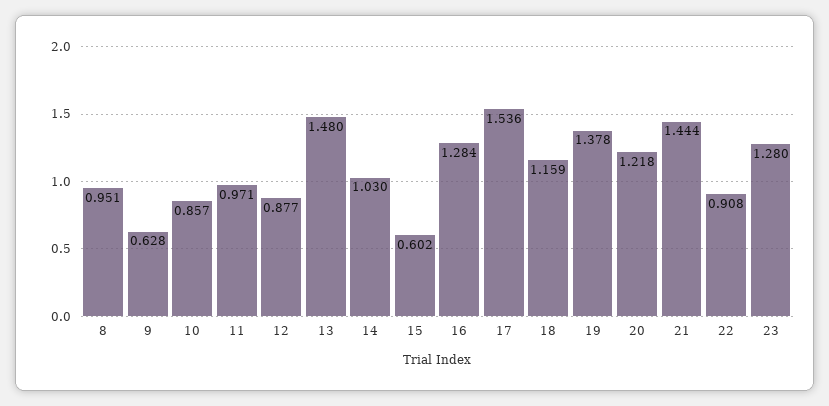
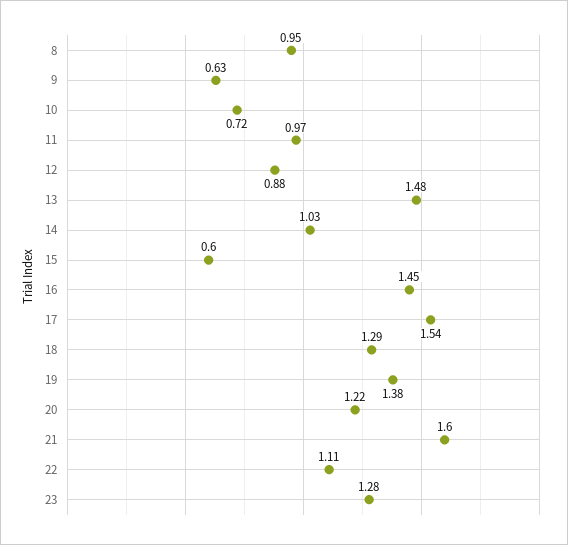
  {
    "8": 0.951,
    "9": 0.628,
-   "10": 0.857,
+   "10": 0.72,
    "11": 0.971,
    "12": 0.877,
    "13": 1.48,
    "14": 1.03,
    "15": 0.602,
-   "16": 1.284,
+   "16": 1.45,
    "17": 1.536,
-   "18": 1.159,
+   "18": 1.29,
    "19": 1.378,
    "20": 1.218,
-   "21": 1.444,
+   "21": 1.6,
-   "22": 0.908,
+   "22": 1.11,
    "23": 1.28
  }

